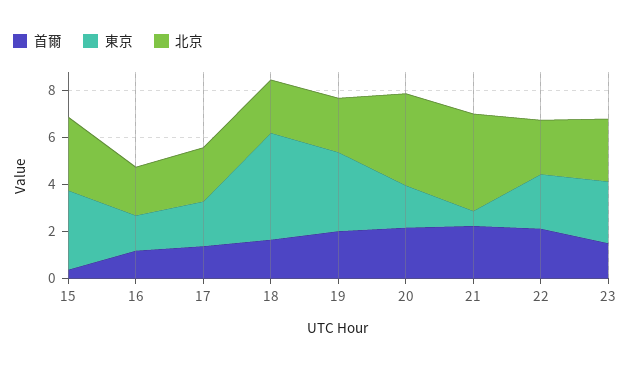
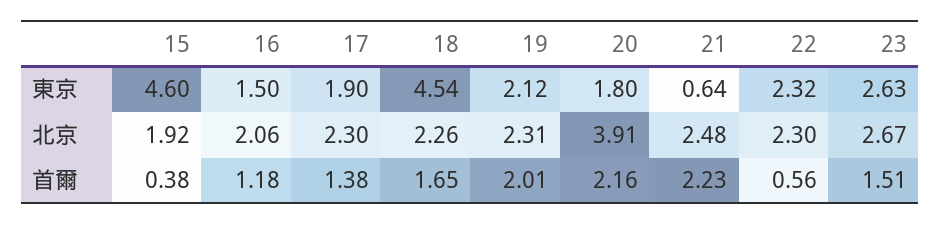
  {
    "首爾": {
      "15": 0.38,
      "16": 1.18,
      "17": 1.38,
      "18": 1.65,
      "19": 2.01,
      "20": 2.16,
      "21": 2.23,
-     "22": 2,
+     "22": 0.56,
      "23": 1.51
    },
    "東京": {
-     "15": 3.5,
+     "15": 4.6,
      "16": 1.5,
      "17": 1.9,
      "18": 4.54,
-     "19": 3.5,
+     "19": 2.12,
      "20": 1.8,
      "21": 0.64,
      "22": 2.32,
      "23": 2.63
    },
    "北京": {
-     "15": 3,
+     "15": 1.92,
      "16": 2.06,
      "17": 2.3,
      "18": 2.26,
      "19": 2.31,
      "20": 3.91,
-     "21": 4,
+     "21": 2.48,
      "22": 2.3,
      "23": 2.67
    }
  }

